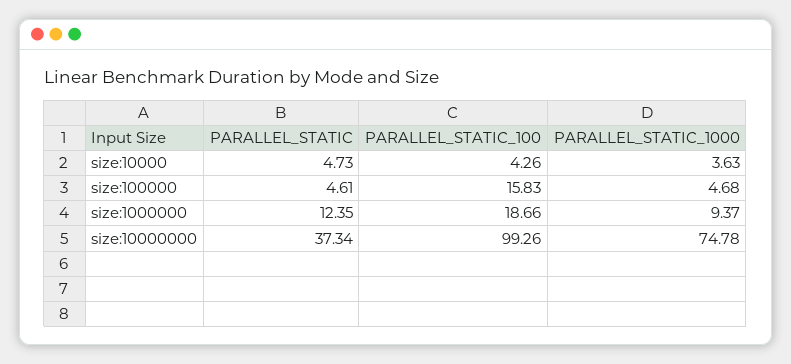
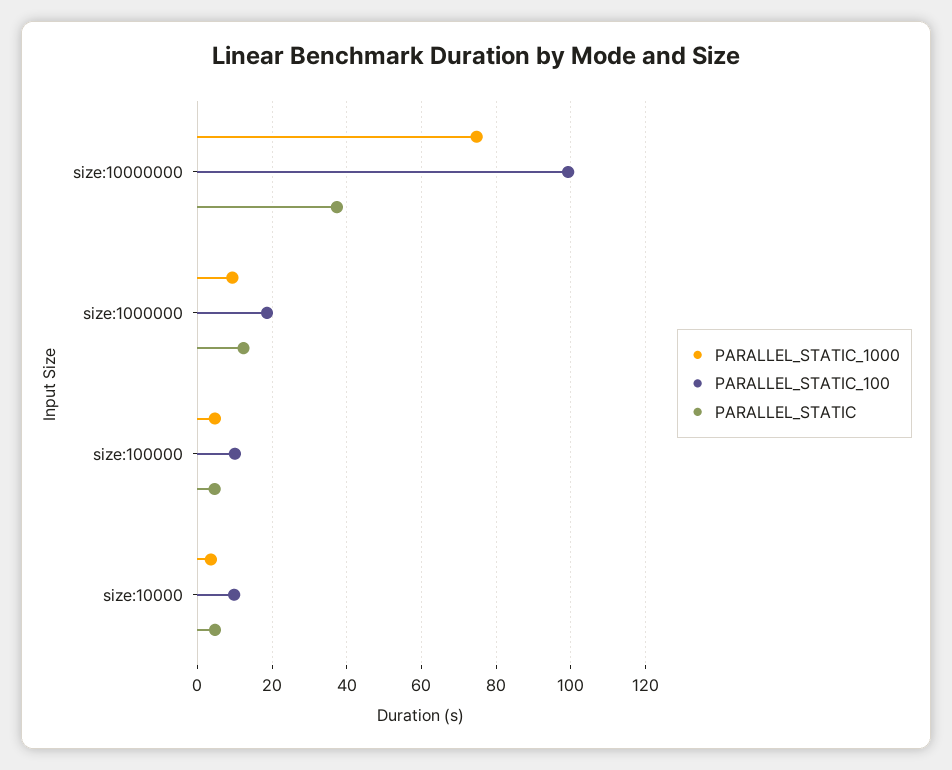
  {
    "PARALLEL_STATIC": {
      "size:10000": 4.73,
      "size:100000": 4.61,
      "size:1000000": 12.35,
      "size:10000000": 37.34
    },
    "PARALLEL_STATIC_100": {
-     "size:10000": 4.26,
+     "size:10000": 10,
-     "size:100000": 15.83,
+     "size:100000": 10,
      "size:1000000": 18.66,
      "size:10000000": 99.26
    },
    "PARALLEL_STATIC_1000": {
      "size:10000": 3.63,
      "size:100000": 4.68,
      "size:1000000": 9.37,
      "size:10000000": 74.78
    }
  }

